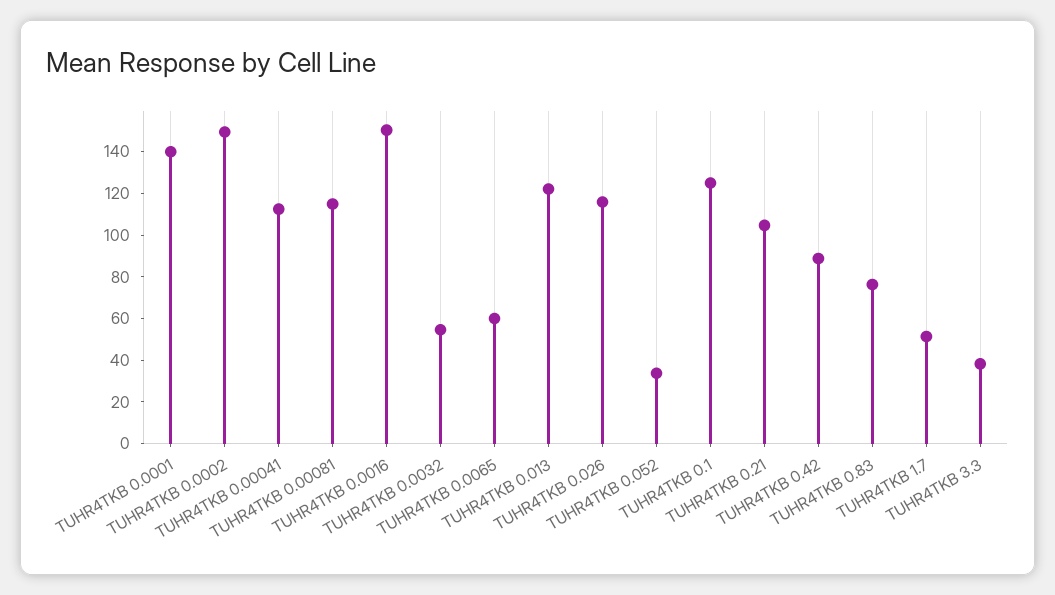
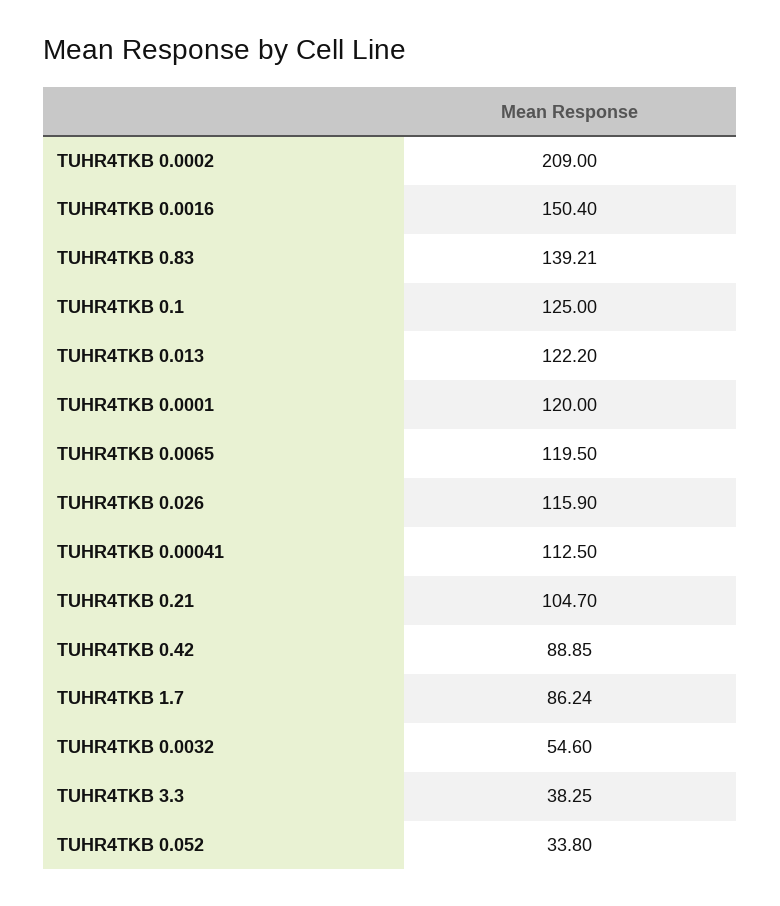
  {
-   "TUHR4TKB 0.0001": 140,
+   "TUHR4TKB 0.0001": 120,
-   "TUHR4TKB 0.0002": 150,
+   "TUHR4TKB 0.0002": 209,
    "TUHR4TKB 0.00041": 112.5,
-   "TUHR4TKB 0.00081": 115,
    "TUHR4TKB 0.0016": 150.4,
    "TUHR4TKB 0.0032": 54.6,
-   "TUHR4TKB 0.0065": 60,
+   "TUHR4TKB 0.0065": 119.5,
    "TUHR4TKB 0.013": 122.2,
    "TUHR4TKB 0.026": 115.9,
    "TUHR4TKB 0.052": 33.8,
    "TUHR4TKB 0.1": 125,
    "TUHR4TKB 0.21": 104.7,
    "TUHR4TKB 0.42": 88.85,
-   "TUHR4TKB 0.83": 75,
+   "TUHR4TKB 0.83": 139.21,
-   "TUHR4TKB 1.7": 50,
+   "TUHR4TKB 1.7": 86.24,
    "TUHR4TKB 3.3": 38.25
  }

